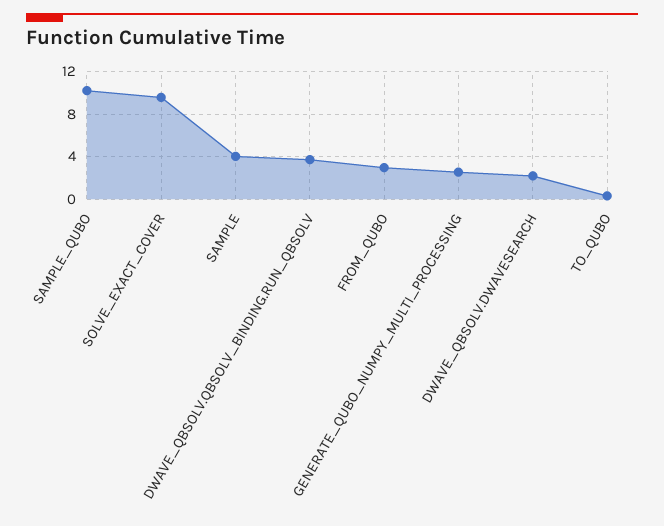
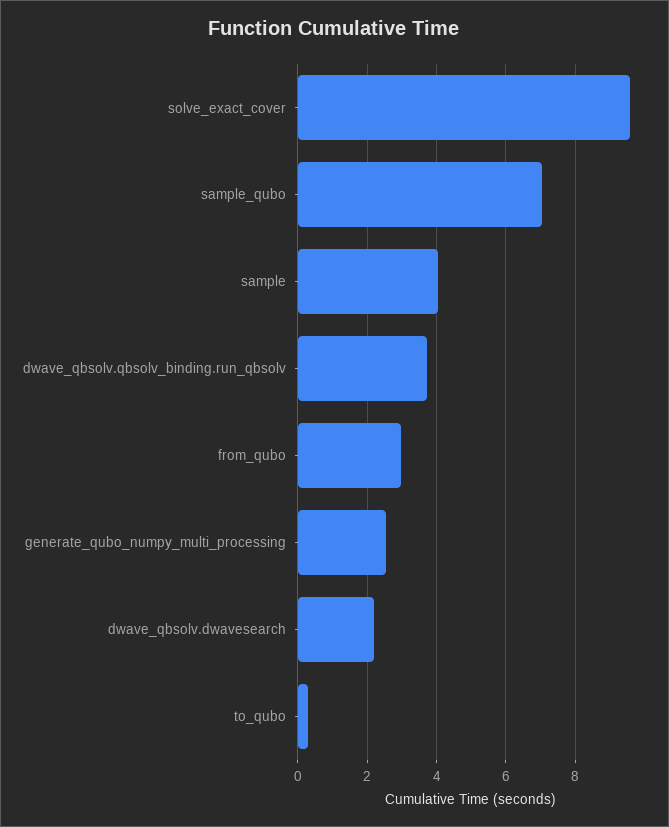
  {
-   "SAMPLE_QUBO": 10,
+   "SAMPLE_QUBO": 7,
    "SOLVE_EXACT_COVER": 9.6,
    "SAMPLE": 4,
    "DWAVE_QBSOLV.QBSOLV_BINDING.RUN_QBSOLV": 3.8,
    "FROM_QUBO": 3,
    "GENERATE_QUBO_NUMPY_MULTI_PROCESSING": 2.6,
    "DWAVE_QBSOLV.DWAVESEARCH": 2.2,
    "TO_QUBO": 0.4
  }

